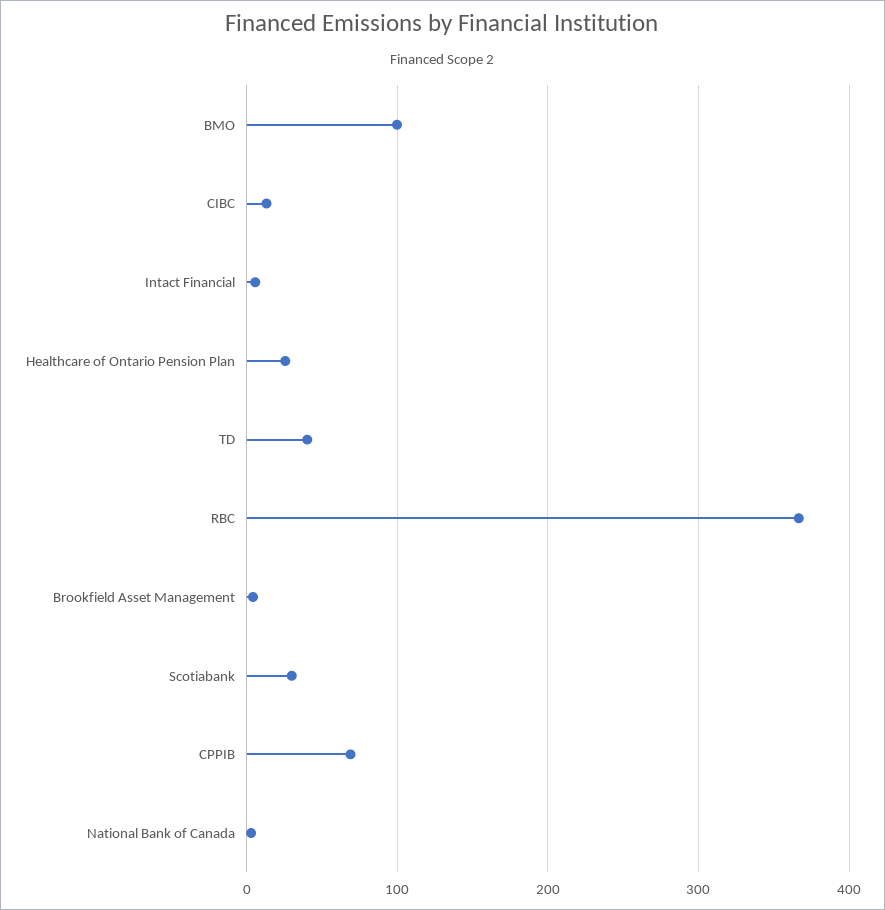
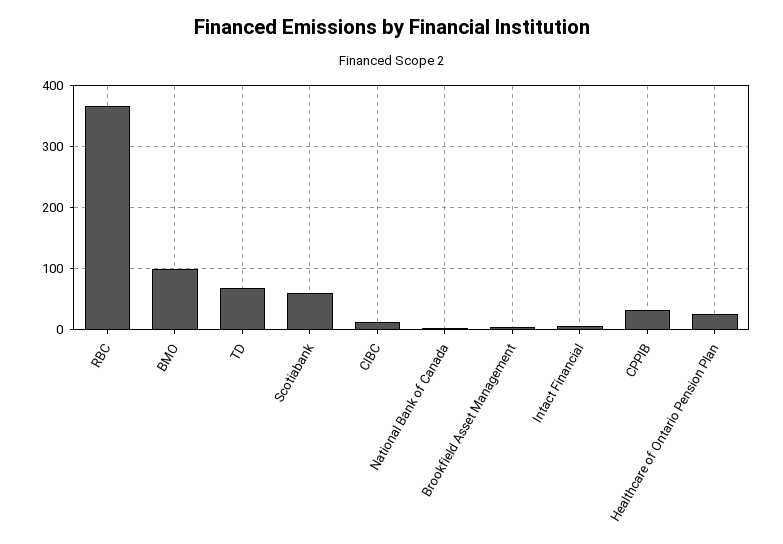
  {
    "BMO": 100,
    "CIBC": 10,
    "Intact Financial": 10,
    "Healthcare of Ontario Pension Plan": 30,
-   "TD": 40,
+   "TD": 70,
    "RBC": 370,
    "Brookfield Asset Management": 0,
-   "Scotiabank": 30,
+   "Scotiabank": 60,
-   "CPPIB": 70,
+   "CPPIB": 30,
    "National Bank of Canada": 0
  }

